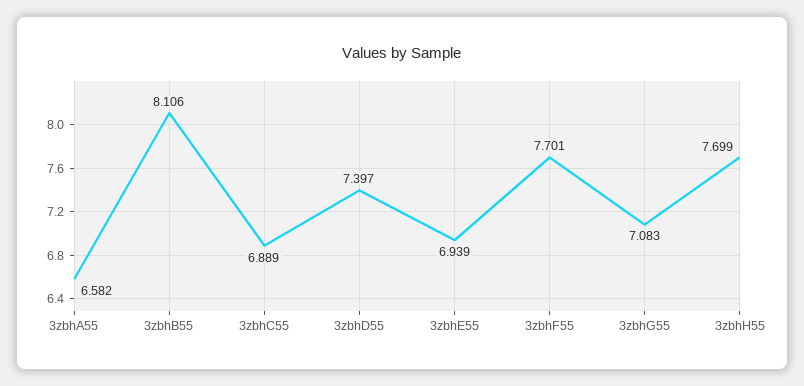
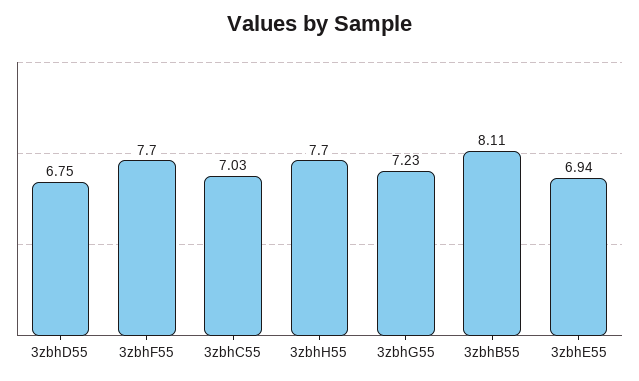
  {
-   "3zbhA55": 6.582,
    "3zbhB55": 8.106,
-   "3zbhC55": 6.889,
+   "3zbhC55": 7.03,
-   "3zbhD55": 7.397,
+   "3zbhD55": 6.75,
    "3zbhE55": 6.939,
    "3zbhF55": 7.701,
-   "3zbhG55": 7.083,
+   "3zbhG55": 7.23,
    "3zbhH55": 7.699
  }

